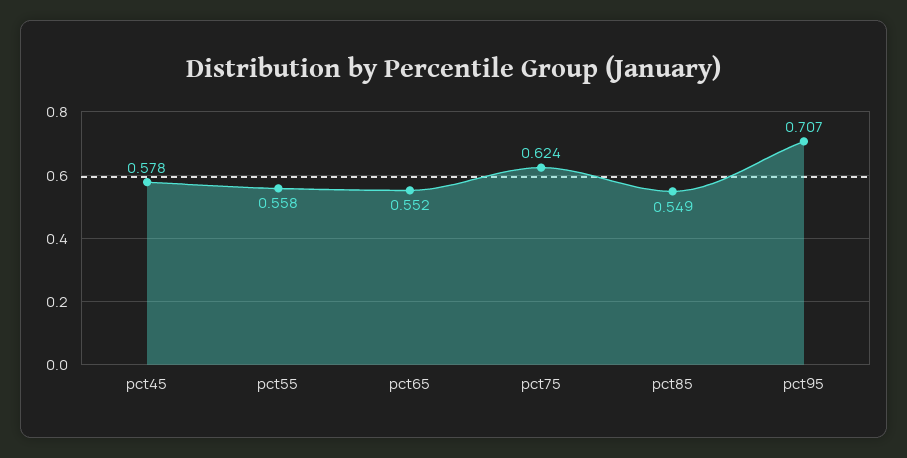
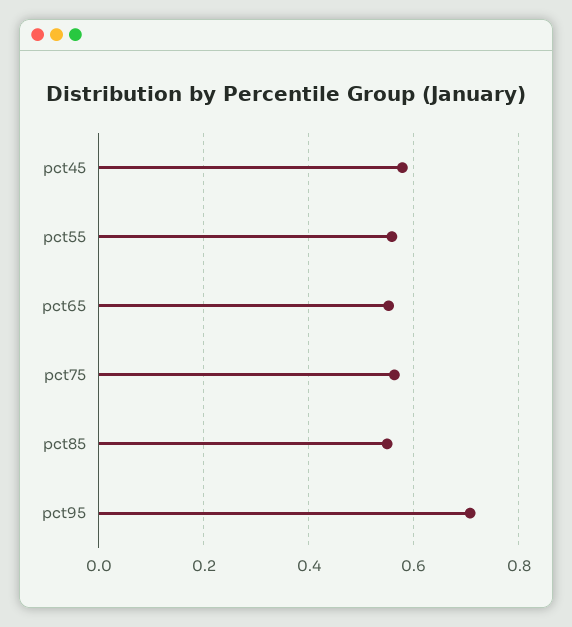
  {
    "pct45": 0.578,
    "pct55": 0.558,
    "pct65": 0.552,
-   "pct75": 0.624,
+   "pct75": 0.56,
    "pct85": 0.549,
    "pct95": 0.707
  }

